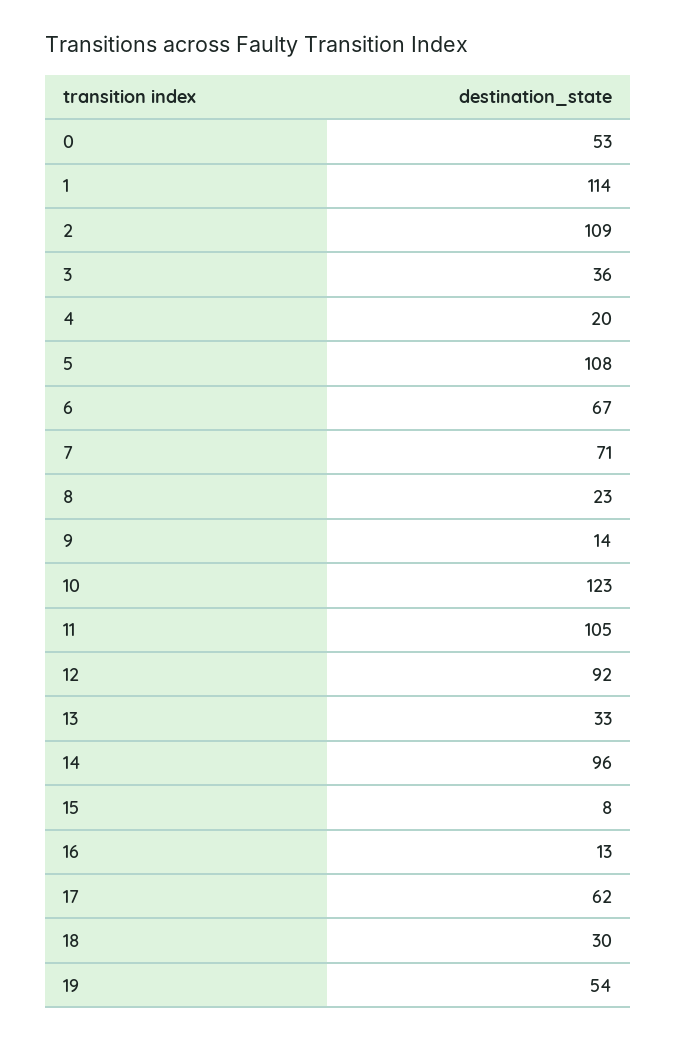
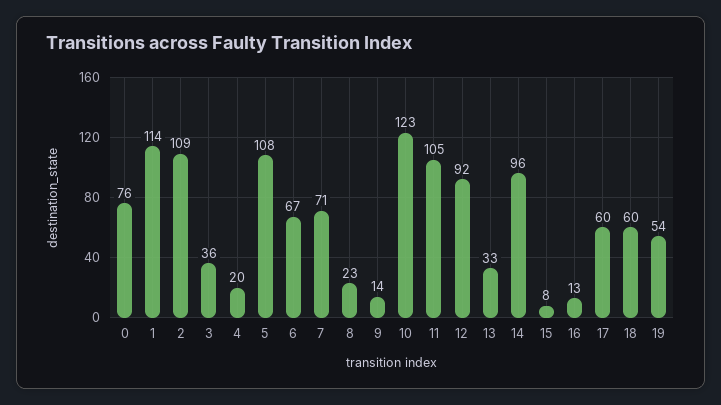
  {
-   "0": 53,
+   "0": 76,
    "1": 114,
    "2": 109,
    "3": 36,
    "4": 20,
    "5": 108,
    "6": 67,
    "7": 71,
    "8": 23,
    "9": 14,
    "10": 123,
    "11": 105,
    "12": 92,
    "13": 33,
    "14": 96,
    "15": 8,
    "16": 13,
-   "17": 62,
+   "17": 60,
-   "18": 30,
+   "18": 60,
    "19": 54
  }

